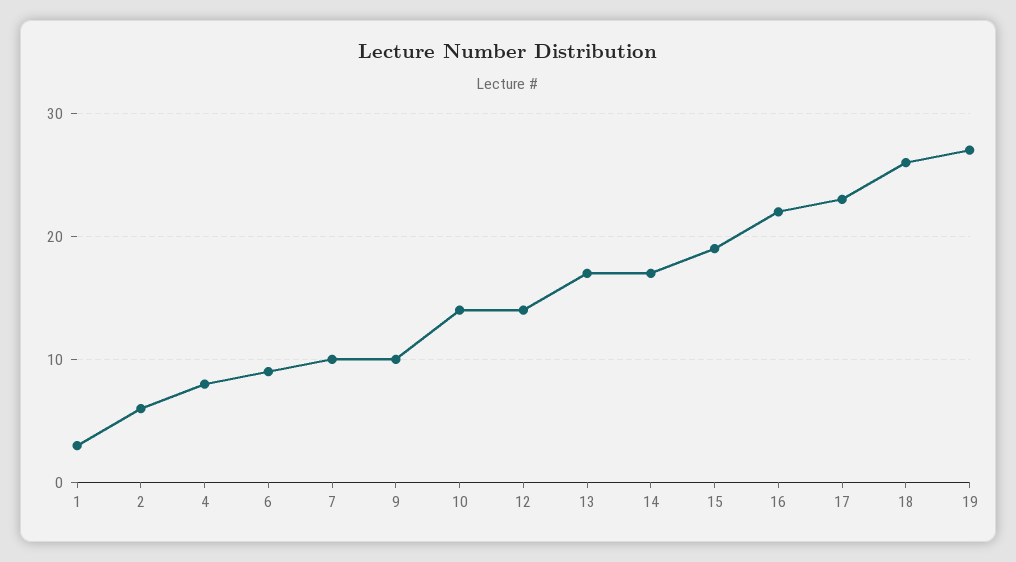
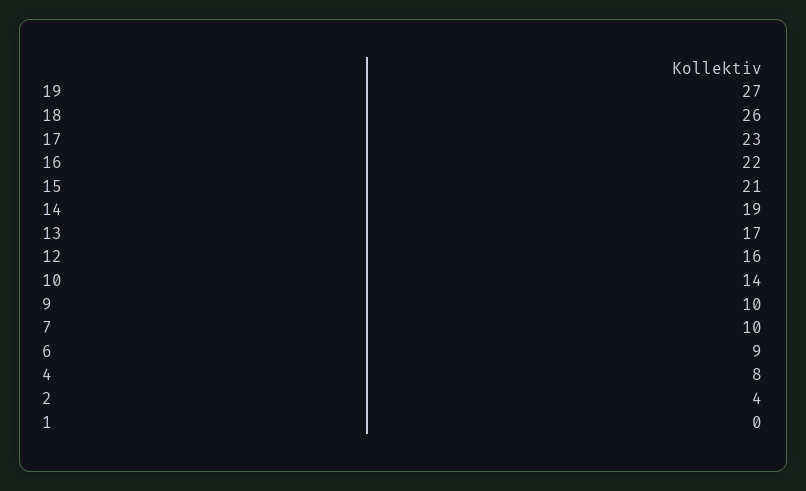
  {
-   "1": 3,
+   "1": 0,
-   "2": 6,
+   "2": 4,
    "4": 8,
    "6": 9,
    "7": 10,
    "9": 10,
    "10": 14,
-   "12": 14,
+   "12": 16,
    "13": 17,
-   "14": 17,
+   "14": 19,
-   "15": 19,
+   "15": 21,
    "16": 22,
    "17": 23,
    "18": 26,
    "19": 27
  }

